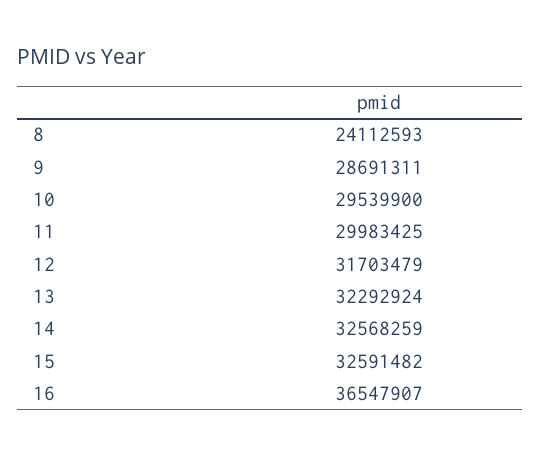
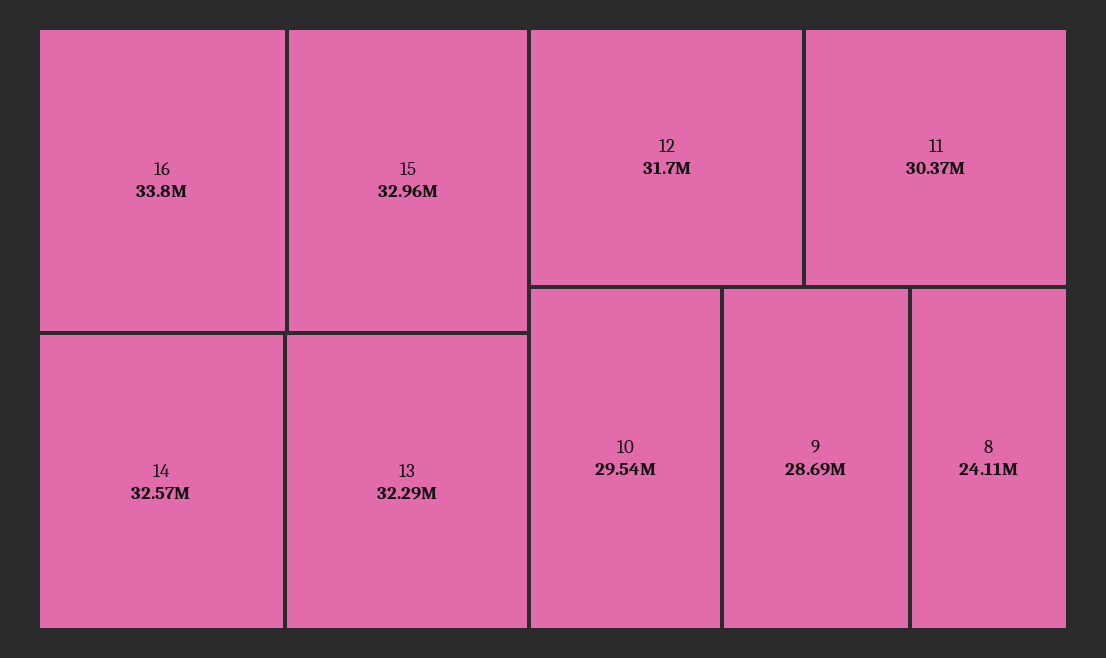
  {
    "8": 24112593,
    "9": 28691311,
    "10": 29539900,
-   "11": 29983425,
+   "11": 30370000,
    "12": 31703479,
    "13": 32292924,
    "14": 32568259,
-   "15": 32591482,
+   "15": 32960000,
-   "16": 36547907
+   "16": 33800000
  }

